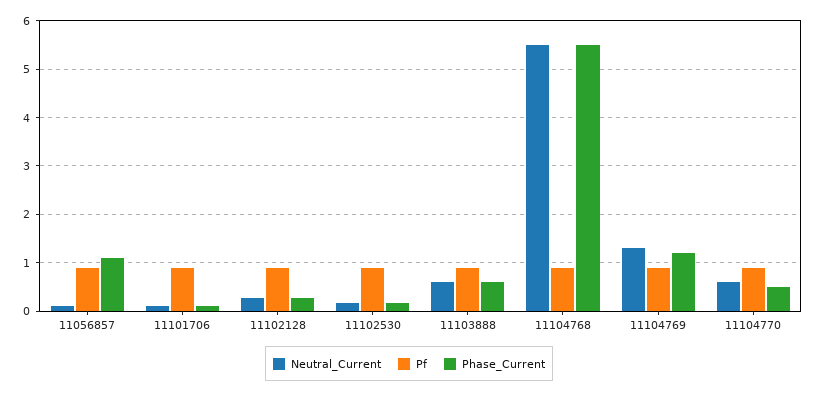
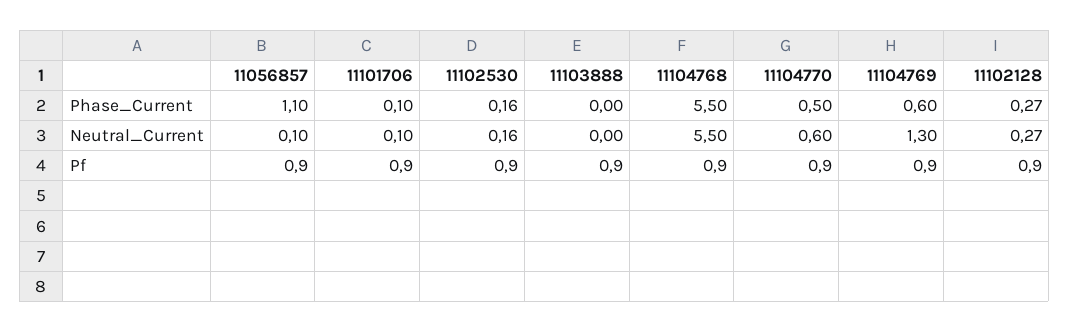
  {
    "Neutral_Current": {
      "11056857": 0.1,
      "11101706": 0.1,
      "11102128": 0.27,
      "11102530": 0.16,
-     "11103888": 0.6,
+     "11103888": 0,
      "11104768": 5.5,
      "11104769": 1.3,
      "11104770": 0.6
    },
    "Pf": {
      "11056857": 0.9,
      "11101706": 0.9,
      "11102128": 0.9,
      "11102530": 0.9,
      "11103888": 0.9,
      "11104768": 0.9,
      "11104769": 0.9,
      "11104770": 0.9
    },
    "Phase_Current": {
      "11056857": 1.1,
      "11101706": 0.1,
      "11102128": 0.27,
      "11102530": 0.16,
-     "11103888": 0.6,
+     "11103888": 0,
      "11104768": 5.5,
-     "11104769": 1.2,
+     "11104769": 0.6,
      "11104770": 0.5
    }
  }

